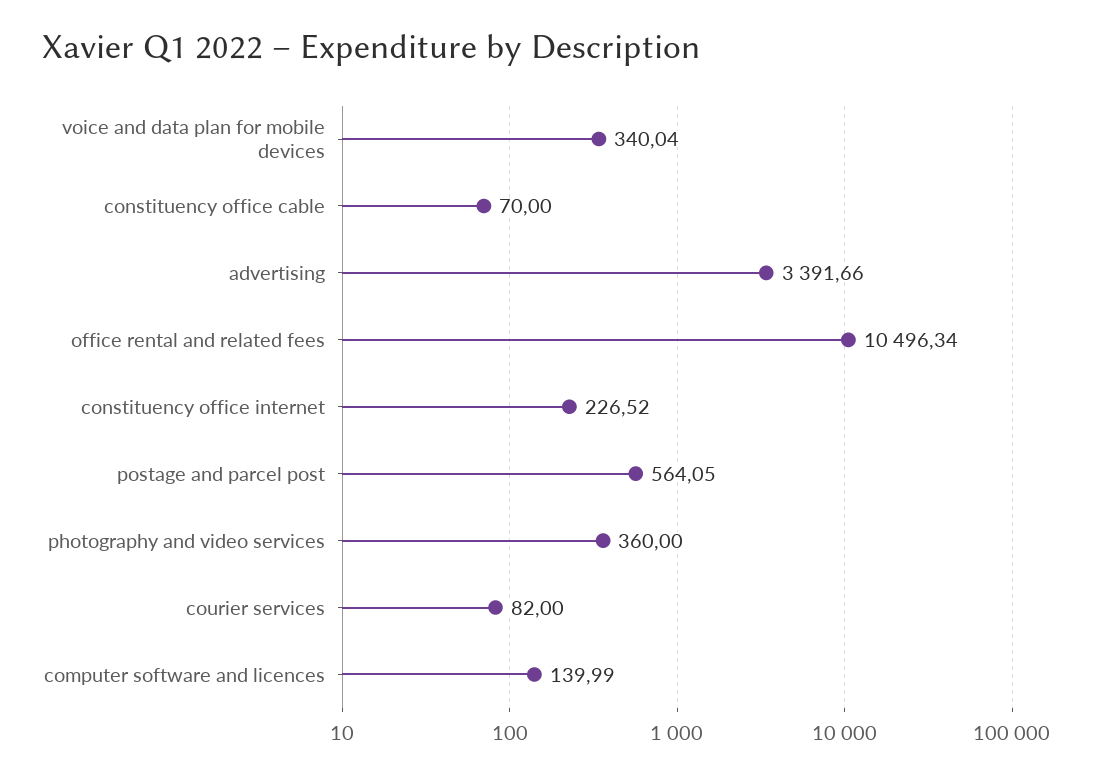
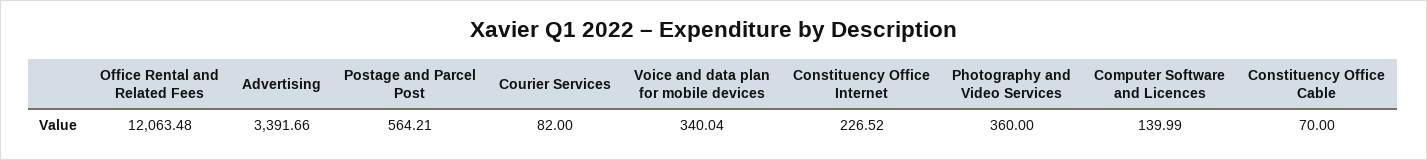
  {
    "voice and data plan for mobile devices": 340.04,
    "constituency office cable": 70,
    "advertising": 3391.66,
-   "office rental and related fees": 10496.34,
+   "office rental and related fees": 12063.48,
    "constituency office internet": 226.52,
-   "postage and parcel post": 564.05,
+   "postage and parcel post": 564.21,
    "photography and video services": 360,
    "courier services": 82,
    "computer software and licences": 139.99
  }

